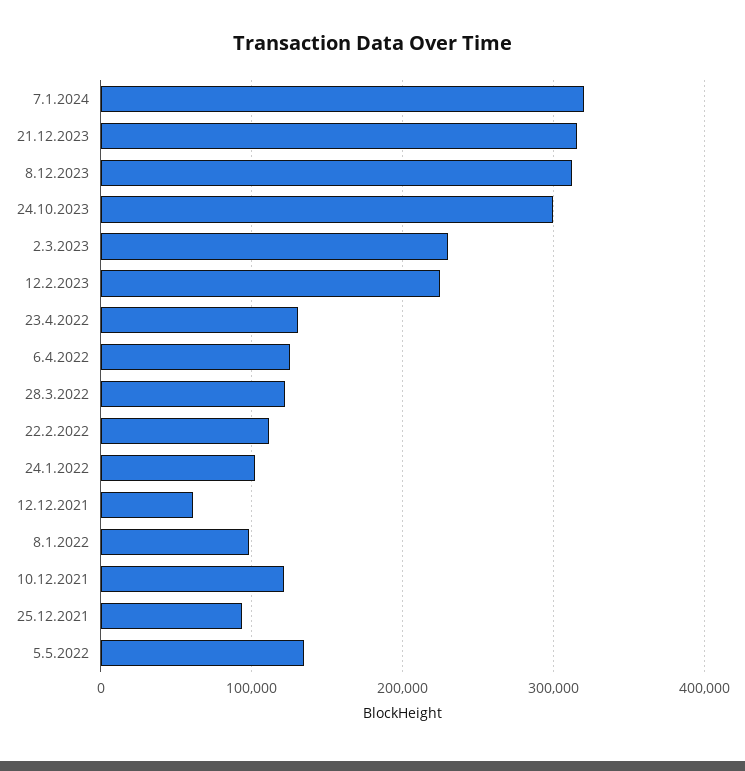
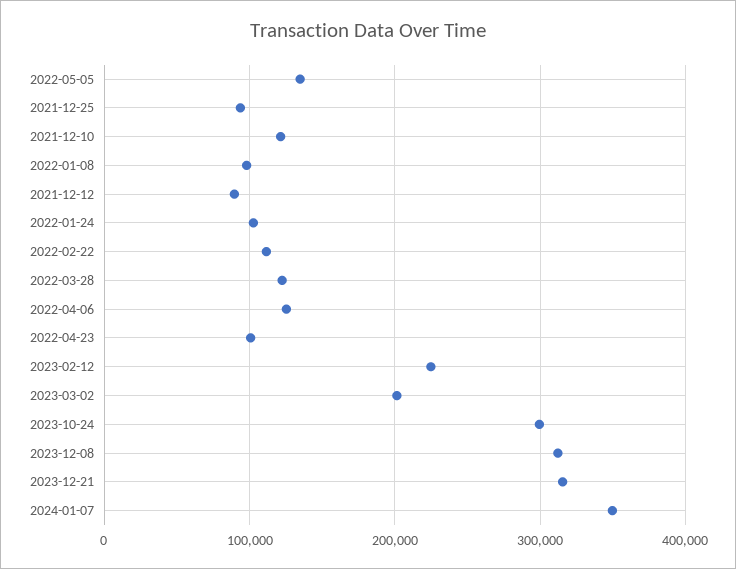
  {
-   "7.1.2024": 320000,
+   "7.1.2024": 350000,
    "21.12.2023": 320000,
    "8.12.2023": 310000,
    "24.10.2023": 300000,
-   "2.3.2023": 230000,
+   "2.3.2023": 200000,
    "12.2.2023": 220000,
-   "23.4.2022": 130000,
+   "23.4.2022": 100000,
    "6.4.2022": 130000,
    "28.3.2022": 120000,
    "22.2.2022": 110000,
    "24.1.2022": 100000,
-   "12.12.2021": 60000,
+   "12.12.2021": 90000,
    "8.1.2022": 100000,
    "10.12.2021": 120000,
    "25.12.2021": 90000,
    "5.5.2022": 130000
  }

